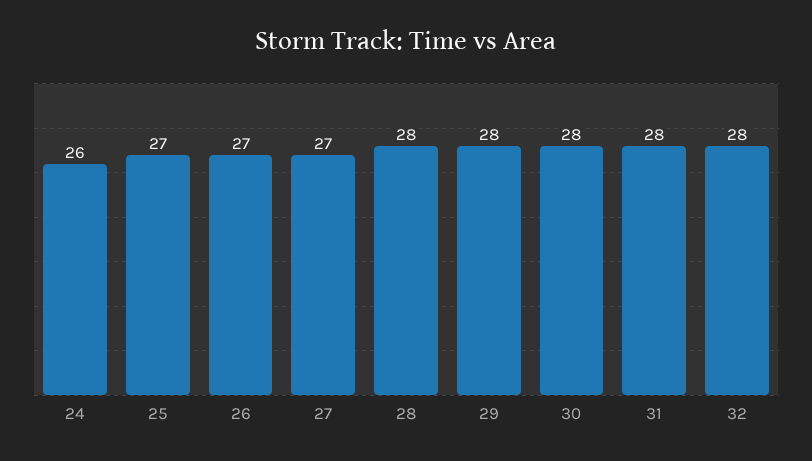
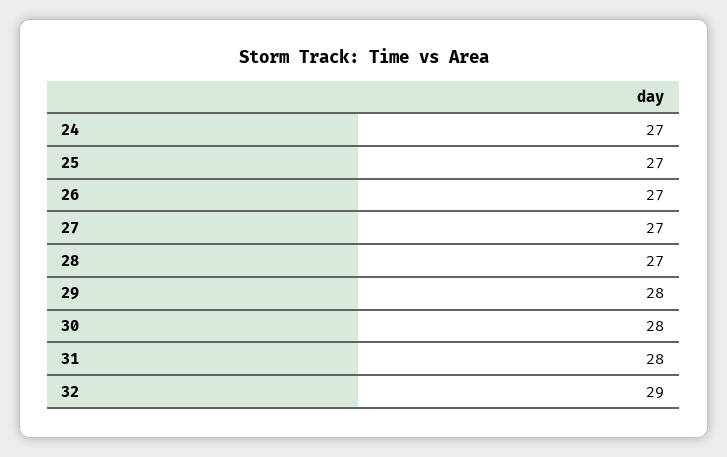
  {
-   "24": 26,
+   "24": 27,
    "25": 27,
    "26": 27,
    "27": 27,
-   "28": 28,
+   "28": 27,
    "29": 28,
    "30": 28,
    "31": 28,
-   "32": 28
+   "32": 29
  }

